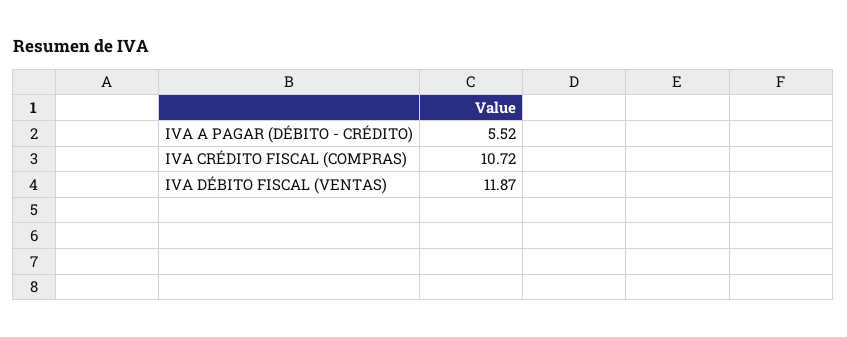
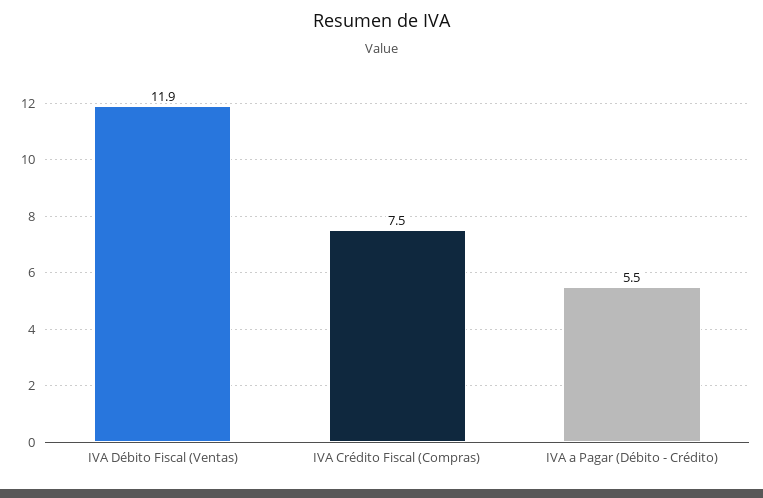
  {
    "IVA A PAGAR (DÉBITO - CRÉDITO)": 5.52,
-   "IVA CRÉDITO FISCAL (COMPRAS)": 10.72,
+   "IVA CRÉDITO FISCAL (COMPRAS)": 7.5,
    "IVA DÉBITO FISCAL (VENTAS)": 11.87
  }

